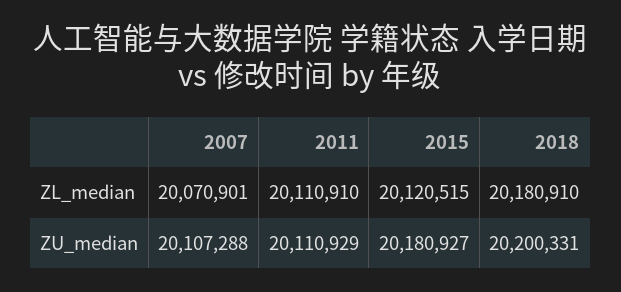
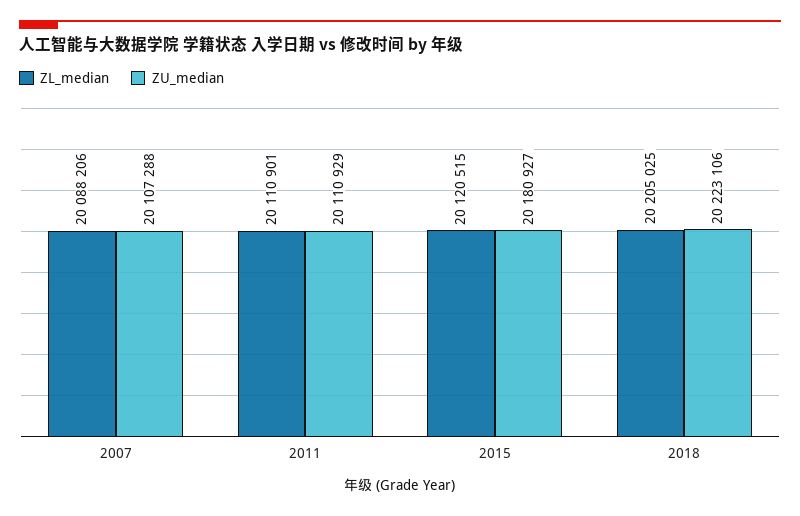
  {
    "ZL_median": {
-     "2007": 20070901,
+     "2007": 20088206,
-     "2011": 20110910,
+     "2011": 20110901,
      "2015": 20120515,
-     "2018": 20180910
+     "2018": 20205025
    },
    "ZU_median": {
      "2007": 20107288,
      "2011": 20110929,
      "2015": 20180927,
-     "2018": 20200331
+     "2018": 20223106
    }
  }

